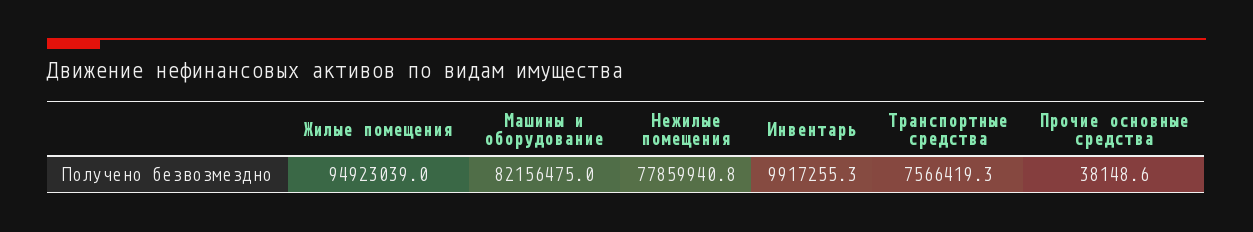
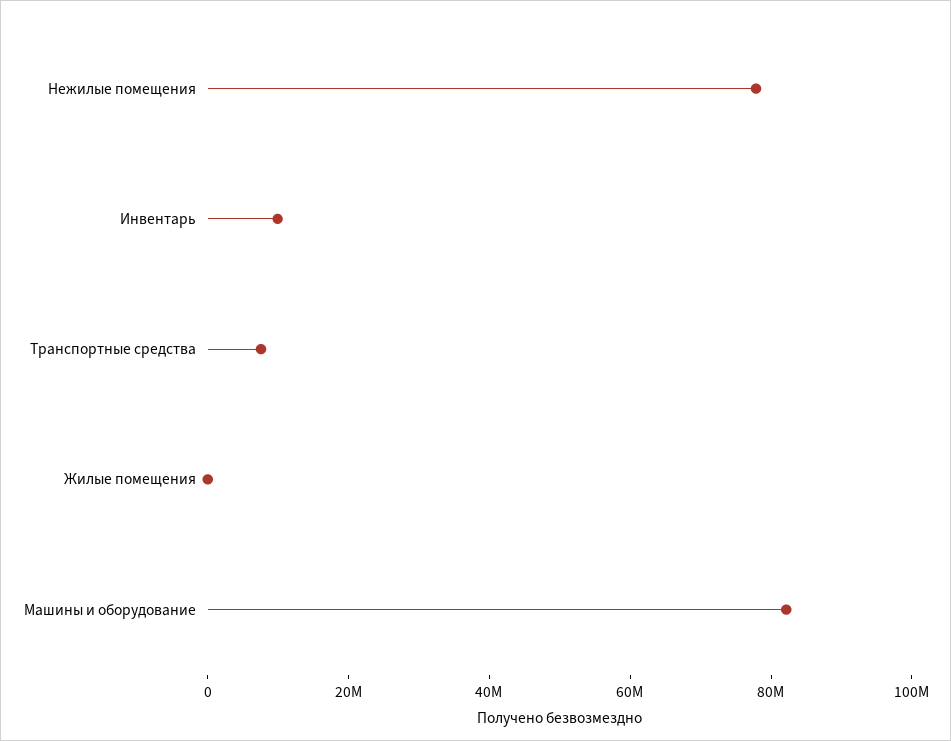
  {
-   "Жилые помещения": 94923039,
+   "Жилые помещения": 0,
    "Машины и оборудование": 82156475,
    "Нежилые помещения": 77859940.8,
    "Инвентарь": 9917255.3,
-   "Транспортные средства": 7566419.3,
+   "Транспортные средства": 7566419.3
-   "Прочие основные средства": 38148.6
  }

